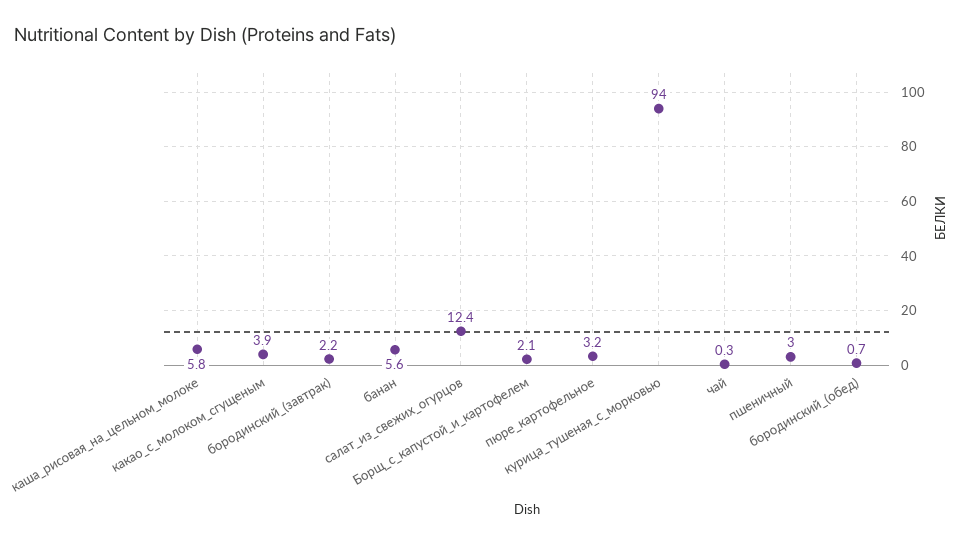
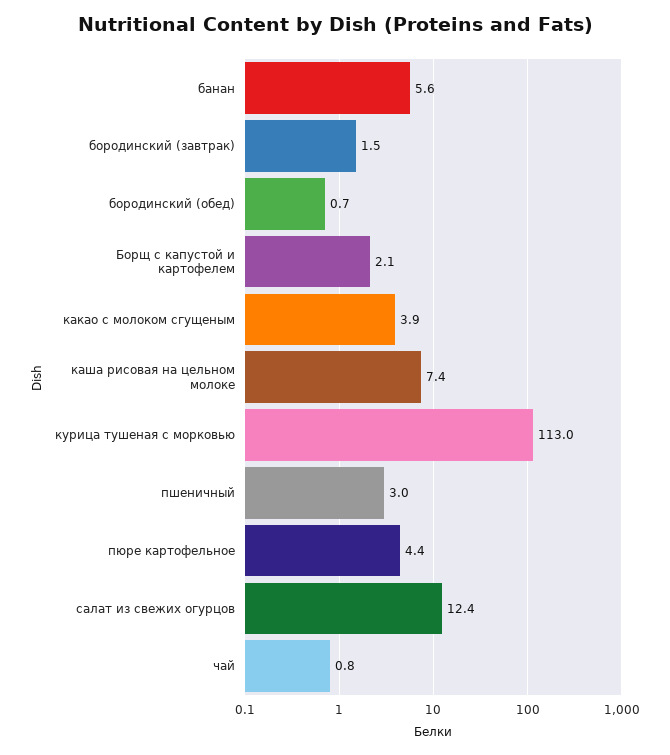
  {
-   "каша_рисовая_на_цельном_молоке": 5.8,
+   "каша_рисовая_на_цельном_молоке": 7.4,
    "какао_с_молоком_сгущеным": 3.9,
-   "бородинский_(завтрак)": 2.2,
+   "бородинский_(завтрак)": 1.5,
    "банан": 5.6,
    "салат_из_свежих_огурцов": 12.4,
    "Борщ_с_капустой_и_картофелем": 2.1,
-   "пюре_картофельное": 3.2,
+   "пюре_картофельное": 4.4,
-   "курица_тушеная_с_морковью": 94,
+   "курица_тушеная_с_морковью": 113,
-   "чай": 0.3,
+   "чай": 0.8,
    "пшеничный": 3,
    "бородинский_(обед)": 0.7
  }

